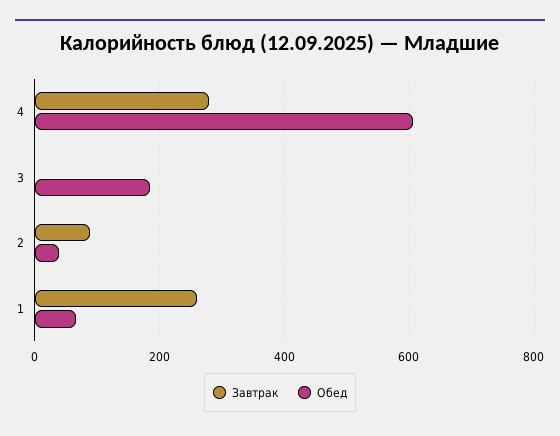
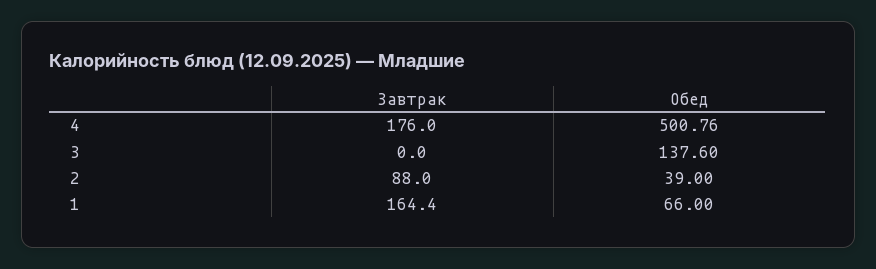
  {
    "Завтрак": {
-     "4": 280,
+     "4": 176,
      "3": 0,
      "2": 88,
-     "1": 260
+     "1": 164.4
    },
    "Обед": {
-     "4": 600,
+     "4": 500.76,
-     "3": 180,
+     "3": 137.6,
      "2": 39,
      "1": 66
    }
  }

